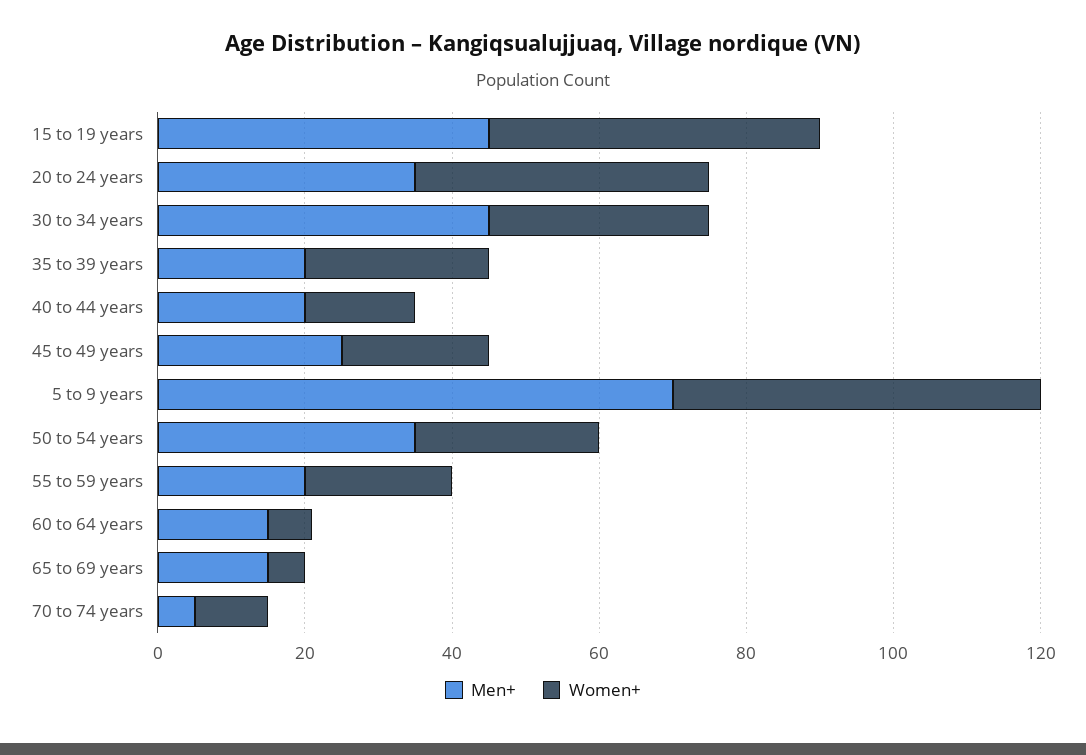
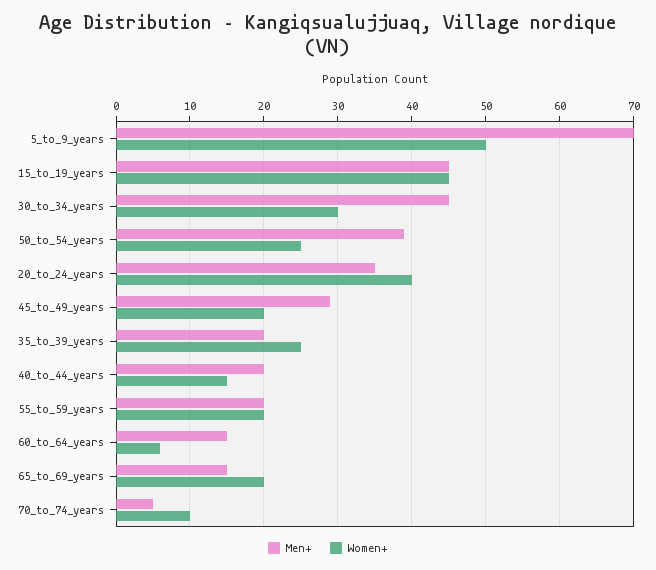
  {
    "Men+": {
      "15 to 19 years": 45,
      "20 to 24 years": 35,
      "30 to 34 years": 45,
      "35 to 39 years": 20,
      "40 to 44 years": 20,
-     "45 to 49 years": 25,
+     "45 to 49 years": 29,
      "5 to 9 years": 70,
-     "50 to 54 years": 35,
+     "50 to 54 years": 39,
      "55 to 59 years": 20,
      "60 to 64 years": 15,
      "65 to 69 years": 15,
      "70 to 74 years": 5
    },
    "Women+": {
      "15 to 19 years": 45,
      "20 to 24 years": 40,
      "30 to 34 years": 30,
      "35 to 39 years": 25,
      "40 to 44 years": 15,
      "45 to 49 years": 20,
      "5 to 9 years": 50,
      "50 to 54 years": 25,
      "55 to 59 years": 20,
      "60 to 64 years": 6,
-     "65 to 69 years": 5,
+     "65 to 69 years": 20,
      "70 to 74 years": 10
    }
  }

